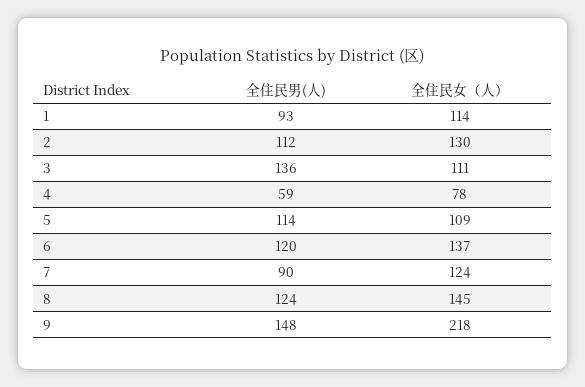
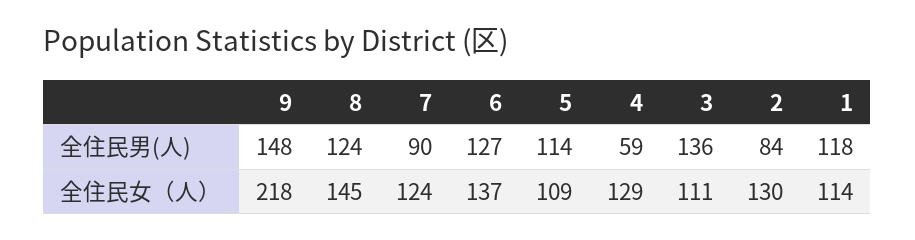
  {
    "全住民男(人)": {
-     "1": 93,
+     "1": 118,
-     "2": 112,
+     "2": 84,
      "3": 136,
      "4": 59,
      "5": 114,
-     "6": 120,
+     "6": 127,
      "7": 90,
      "8": 124,
      "9": 148
    },
    "全住民女（人）": {
      "1": 114,
      "2": 130,
      "3": 111,
-     "4": 78,
+     "4": 129,
      "5": 109,
      "6": 137,
      "7": 124,
      "8": 145,
      "9": 218
    }
  }

